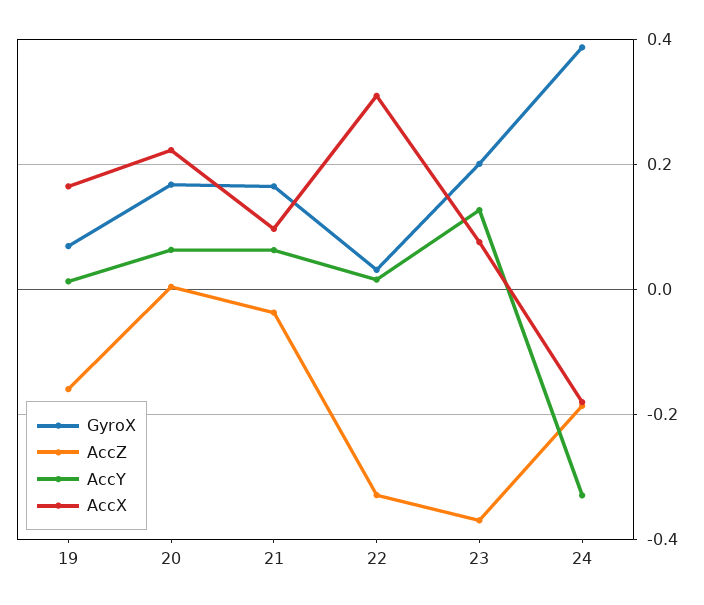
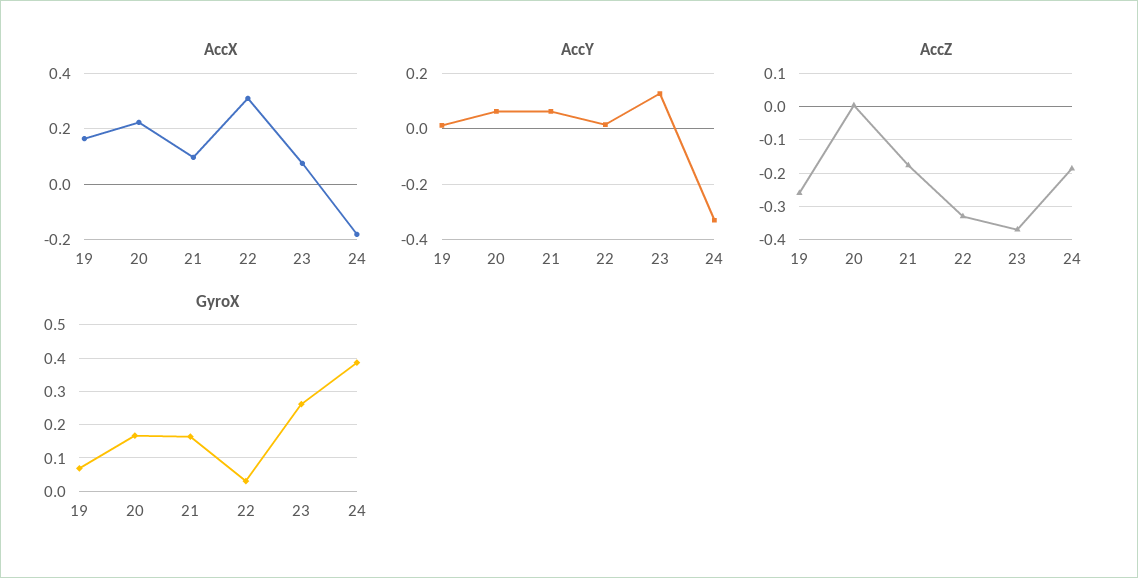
  {
    "GyroX": {
      "19": 0.06,
      "20": 0.16,
      "21": 0.16,
      "22": 0.04,
-     "23": 0.2,
+     "23": 0.26,
      "24": 0.38
    },
    "AccZ": {
-     "19": -0.16,
+     "19": -0.26,
      "20": 0,
-     "21": -0.04,
+     "21": -0.18,
      "22": -0.32,
      "23": -0.36,
      "24": -0.18
    },
    "AccY": {
      "19": 0.02,
      "20": 0.06,
      "21": 0.06,
      "22": 0.02,
      "23": 0.12,
      "24": -0.32
    },
    "AccX": {
      "19": 0.16,
      "20": 0.22,
      "21": 0.1,
      "22": 0.3,
      "23": 0.08,
      "24": -0.18
    }
  }

